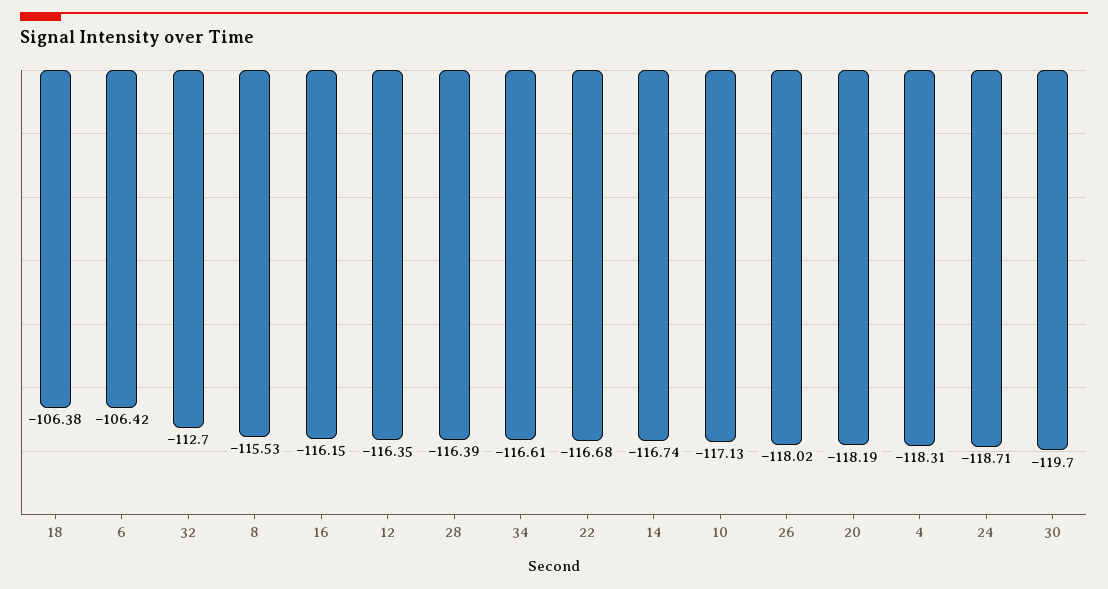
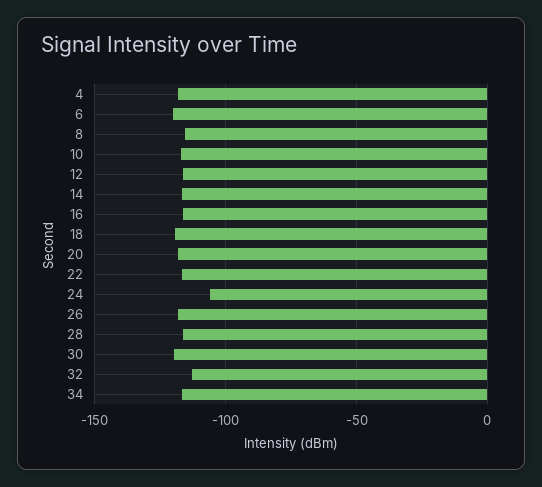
  {
-   "18": -106.38,
+   "18": -120,
-   "6": -106.42,
+   "6": -120,
    "32": -112.7,
    "8": -115.53,
    "16": -116.15,
    "12": -116.35,
    "28": -116.39,
    "34": -116.61,
    "22": -116.68,
    "14": -116.74,
    "10": -117.13,
    "26": -118.02,
    "20": -118.19,
    "4": -118.31,
-   "24": -118.71,
+   "24": -105,
    "30": -119.7
  }

